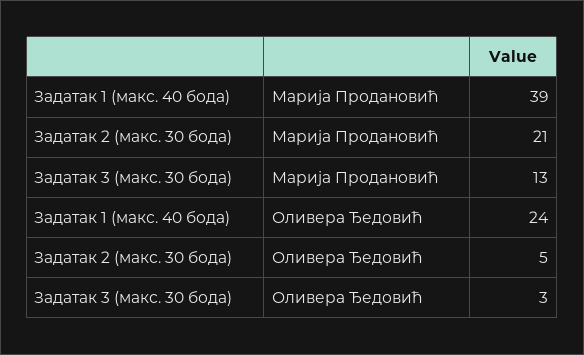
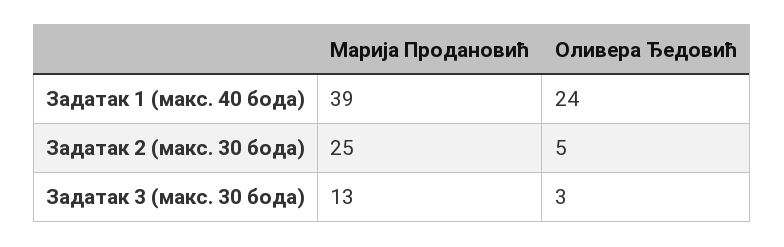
  {
    "Задатак 1 (макс. 40 бода)": {
      "Марија Продановић": 39,
      "Оливера Ђедовић": 24
    },
    "Задатак 2 (макс. 30 бода)": {
-     "Марија Продановић": 21,
+     "Марија Продановић": 25,
      "Оливера Ђедовић": 5
    },
    "Задатак 3 (макс. 30 бода)": {
      "Марија Продановић": 13,
      "Оливера Ђедовић": 3
    }
  }

